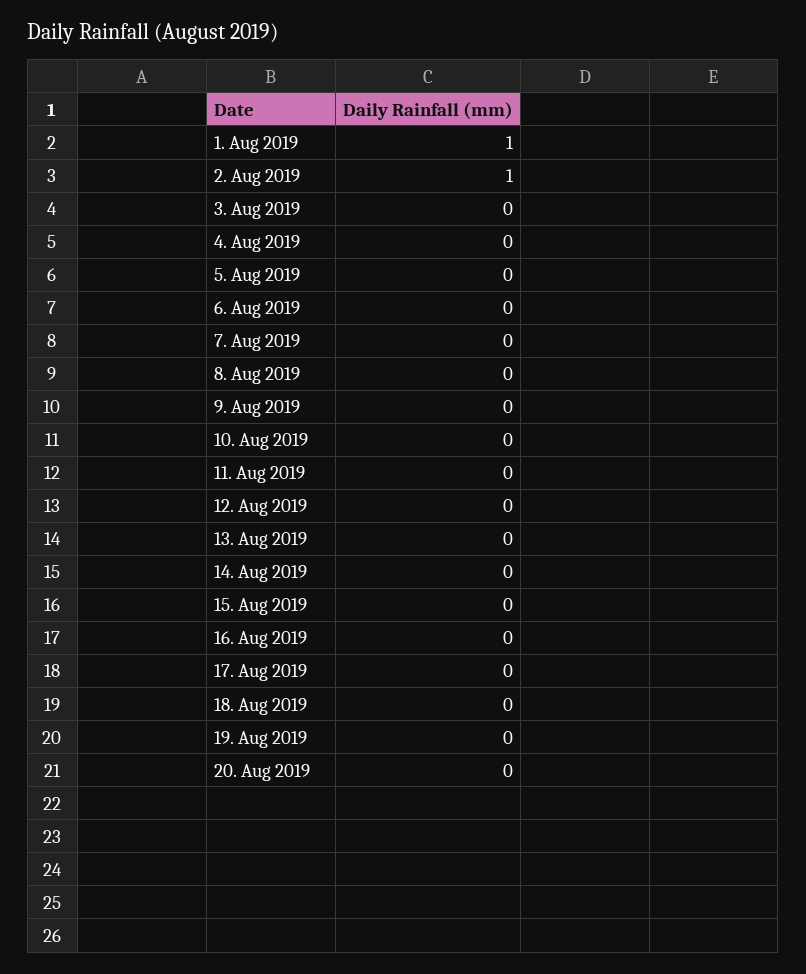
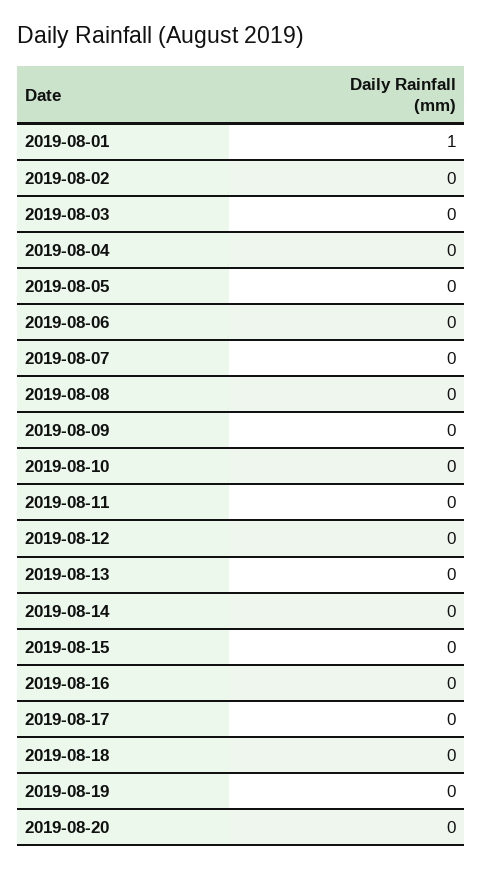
  {
    "1. Aug 2019": 1,
-   "2. Aug 2019": 1,
+   "2. Aug 2019": 0,
    "3. Aug 2019": 0,
    "4. Aug 2019": 0,
    "5. Aug 2019": 0,
    "6. Aug 2019": 0,
    "7. Aug 2019": 0,
    "8. Aug 2019": 0,
    "9. Aug 2019": 0,
    "10. Aug 2019": 0,
    "11. Aug 2019": 0,
    "12. Aug 2019": 0,
    "13. Aug 2019": 0,
    "14. Aug 2019": 0,
    "15. Aug 2019": 0,
    "16. Aug 2019": 0,
    "17. Aug 2019": 0,
    "18. Aug 2019": 0,
    "19. Aug 2019": 0,
    "20. Aug 2019": 0
  }

